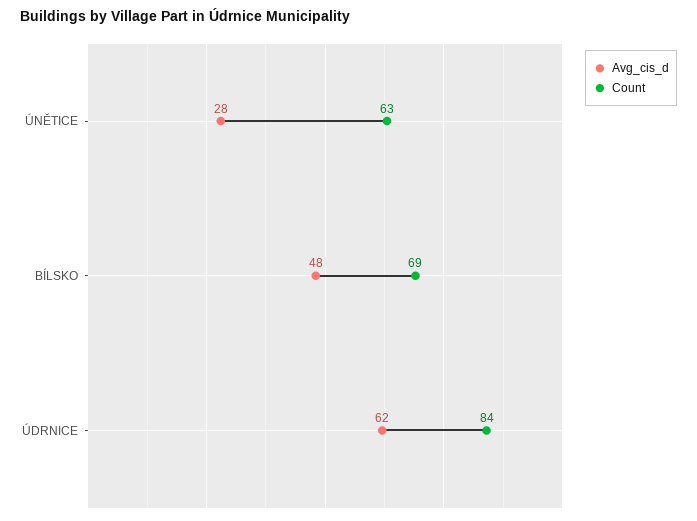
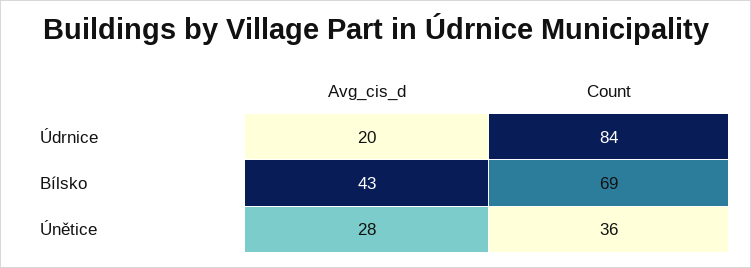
  {
    "Avg_cis_d": {
      "ÚNĚTICE": 28,
-     "BÍLSKO": 48,
+     "BÍLSKO": 43,
-     "ÚDRNICE": 62
+     "ÚDRNICE": 20
    },
    "Count": {
-     "ÚNĚTICE": 63,
+     "ÚNĚTICE": 36,
      "BÍLSKO": 69,
      "ÚDRNICE": 84
    }
  }

